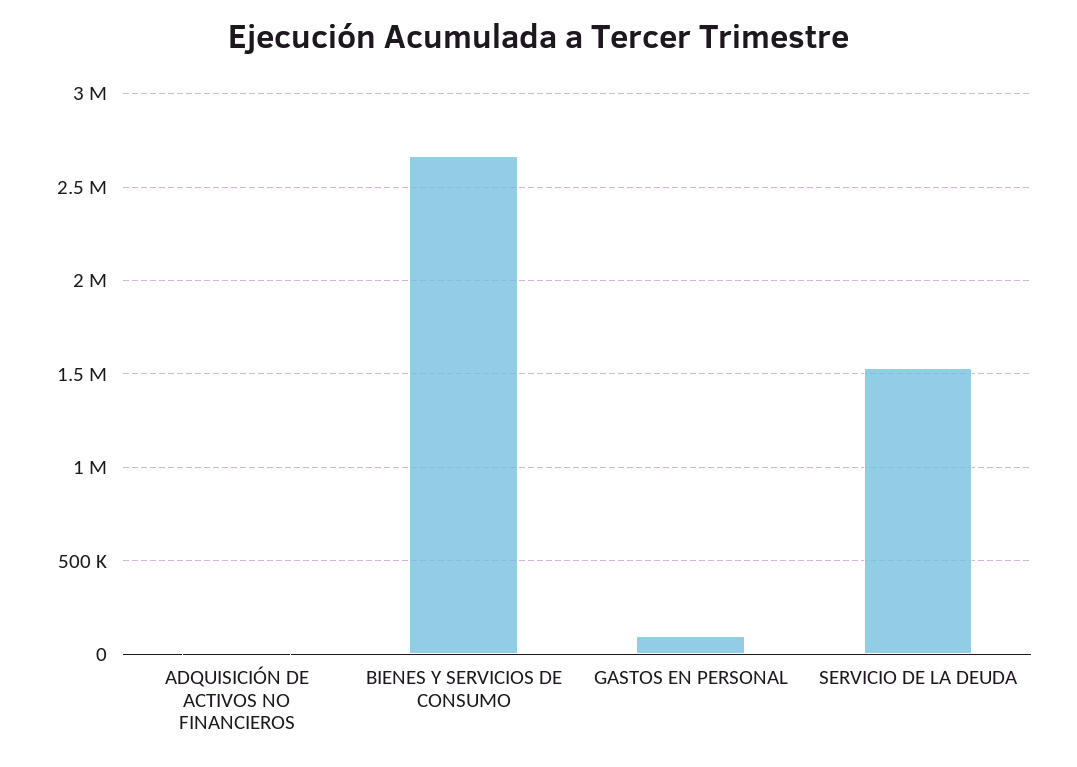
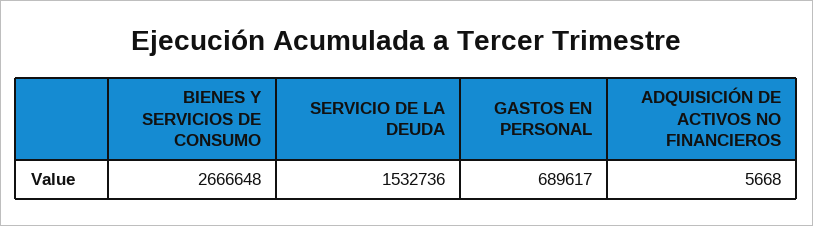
  {
    "ADQUISICIÓN DE ACTIVOS NO FINANCIEROS": 5668,
    "BIENES Y SERVICIOS DE CONSUMO": 2666648,
-   "GASTOS EN PERSONAL": 100000,
+   "GASTOS EN PERSONAL": 689617,
    "SERVICIO DE LA DEUDA": 1532736
  }

